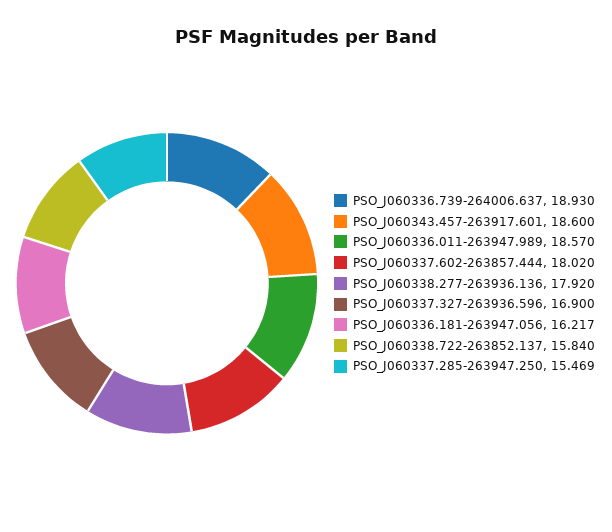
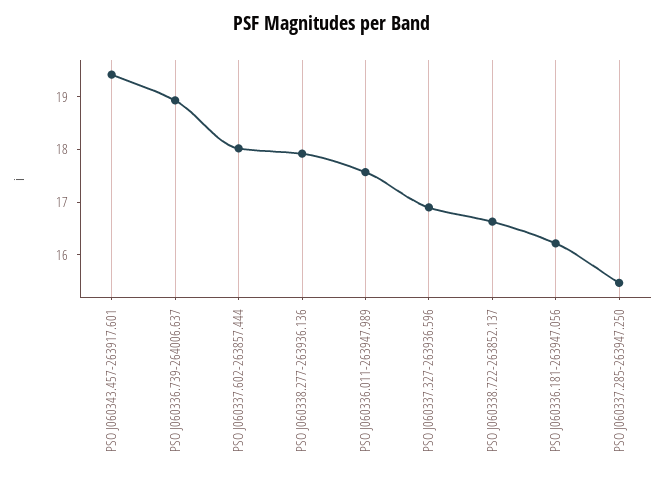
  {
    "PSO_J060336.739-264006.637": 18.93,
-   "PSO_J060343.457-263917.601": 18.6,
+   "PSO_J060343.457-263917.601": 19.4,
-   "PSO_J060336.011-263947.989": 18.57,
+   "PSO_J060336.011-263947.989": 17.6,
    "PSO_J060337.602-263857.444": 18.02,
    "PSO_J060338.277-263936.136": 17.92,
    "PSO_J060337.327-263936.596": 16.9,
    "PSO_J060336.181-263947.056": 16.217,
-   "PSO_J060338.722-263852.137": 15.84,
+   "PSO_J060338.722-263852.137": 16.6,
    "PSO_J060337.285-263947.250": 15.469
  }

